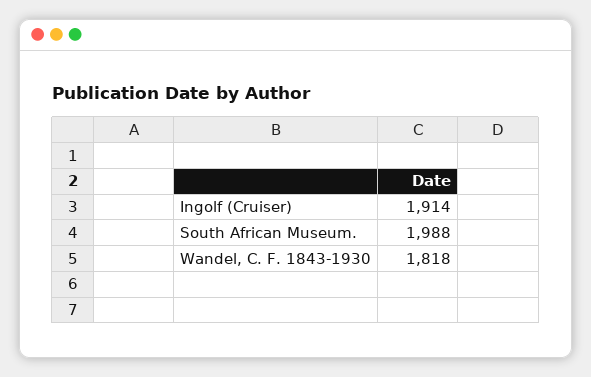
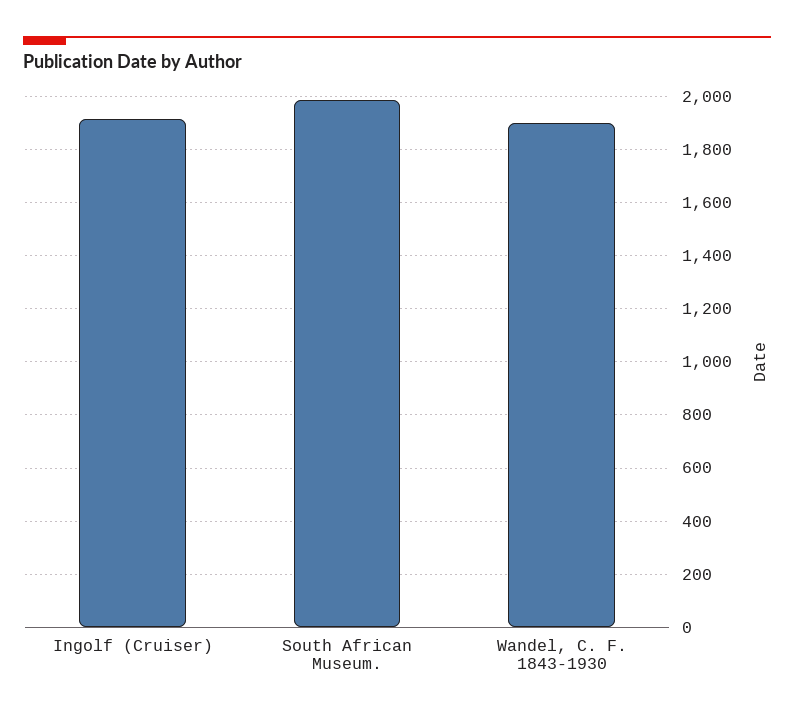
  {
    "Ingolf (Cruiser)": 1914,
    "South African Museum.": 1988,
-   "Wandel, C. F. 1843-1930": 1818
+   "Wandel, C. F. 1843-1930": 1900
  }

